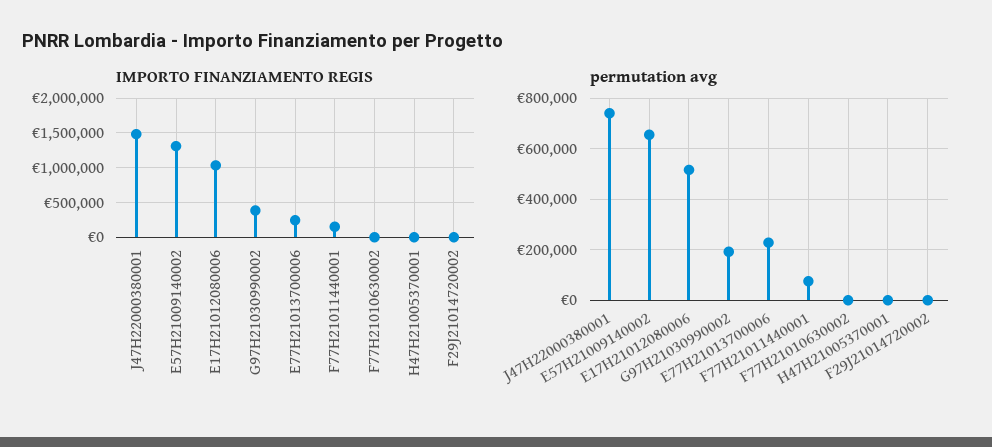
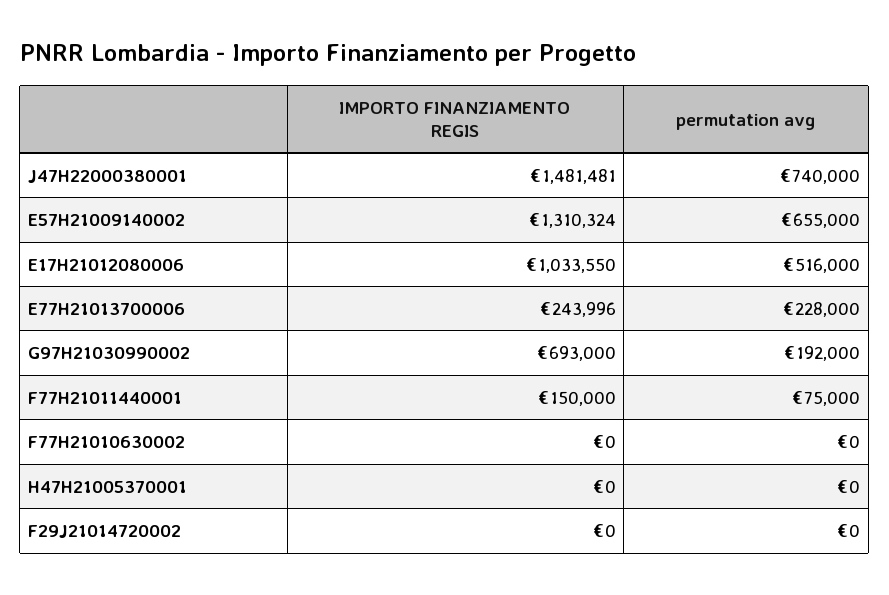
  {
    "IMPORTO FINANZIAMENTO REGIS": {
      "J47H22000380001": 1481481,
      "E57H21009140002": 1310324,
      "E17H21012080006": 1033550,
-     "G97H21030990002": 400000,
+     "G97H21030990002": 693000,
      "E77H21013700006": 243996,
      "F77H21011440001": 150000,
      "F77H21010630002": 0,
      "H47H21005370001": 0,
      "F29J21014720002": 0
    },
    "permutation avg": {
      "J47H22000380001": 740000,
      "E57H21009140002": 655000,
      "E17H21012080006": 516000,
      "G97H21030990002": 192000,
      "E77H21013700006": 228000,
      "F77H21011440001": 75000,
      "F77H21010630002": 0,
      "H47H21005370001": 0,
      "F29J21014720002": 0
    }
  }

